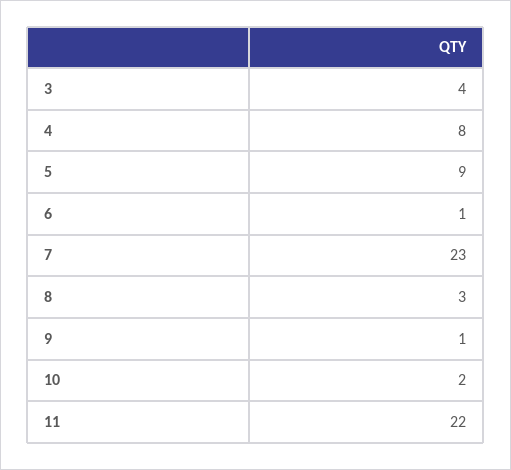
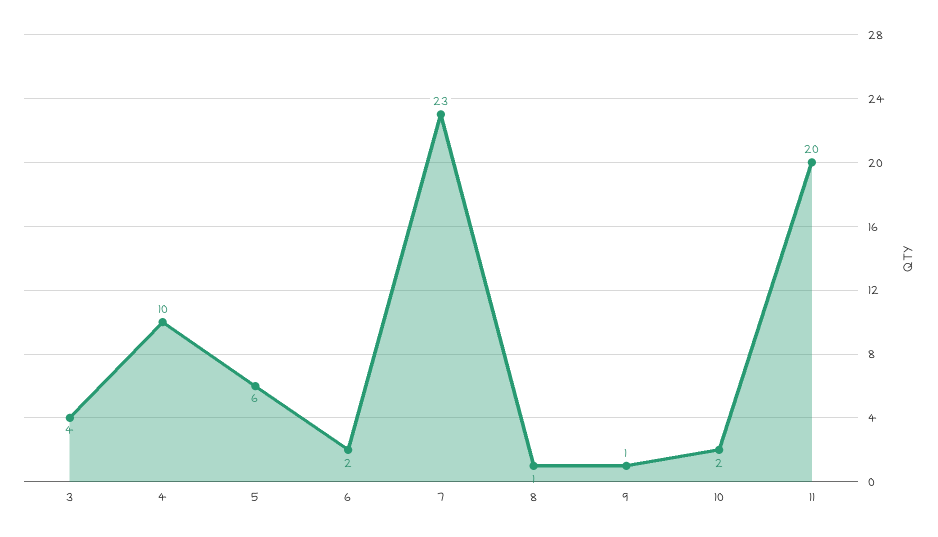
  {
    "3": 4,
-   "4": 8,
+   "4": 10,
-   "5": 9,
+   "5": 6,
-   "6": 1,
+   "6": 2,
    "7": 23,
-   "8": 3,
+   "8": 1,
    "9": 1,
    "10": 2,
-   "11": 22
+   "11": 20
  }

